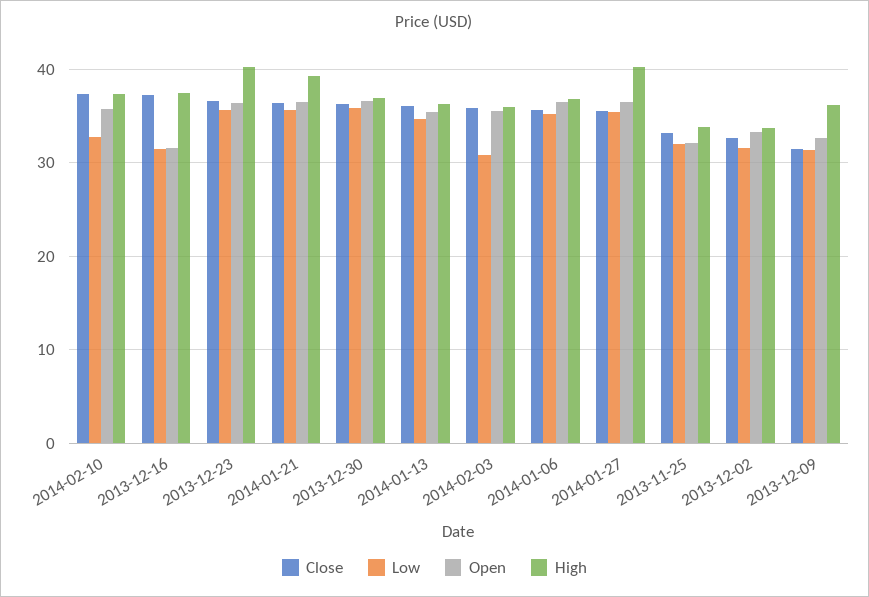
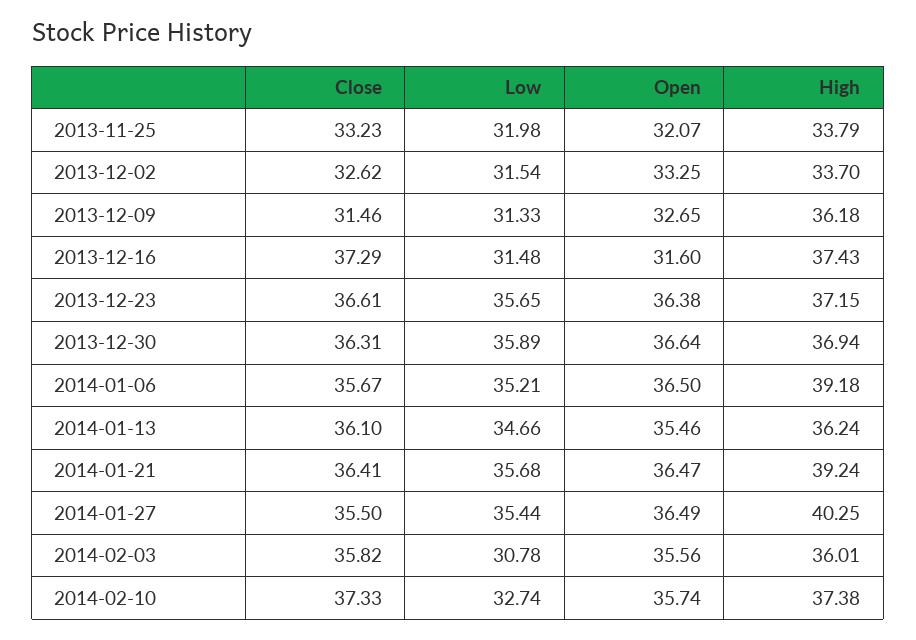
  {
    "Close": {
      "2014-02-10": 37.33,
      "2013-12-16": 37.29,
      "2013-12-23": 36.61,
      "2014-01-21": 36.41,
      "2013-12-30": 36.31,
      "2014-01-13": 36.1,
      "2014-02-03": 35.82,
      "2014-01-06": 35.67,
      "2014-01-27": 35.5,
      "2013-11-25": 33.23,
      "2013-12-02": 32.62,
      "2013-12-09": 31.46
    },
    "Low": {
      "2014-02-10": 32.74,
      "2013-12-16": 31.48,
      "2013-12-23": 35.65,
      "2014-01-21": 35.68,
      "2013-12-30": 35.89,
      "2014-01-13": 34.66,
      "2014-02-03": 30.78,
      "2014-01-06": 35.21,
      "2014-01-27": 35.44,
      "2013-11-25": 31.98,
      "2013-12-02": 31.54,
      "2013-12-09": 31.33
    },
    "Open": {
      "2014-02-10": 35.74,
      "2013-12-16": 31.6,
      "2013-12-23": 36.38,
      "2014-01-21": 36.47,
      "2013-12-30": 36.64,
      "2014-01-13": 35.46,
      "2014-02-03": 35.56,
      "2014-01-06": 36.5,
      "2014-01-27": 36.49,
      "2013-11-25": 32.07,
      "2013-12-02": 33.25,
      "2013-12-09": 32.65
    },
    "High": {
      "2014-02-10": 37.38,
      "2013-12-16": 37.43,
-     "2013-12-23": 40,
+     "2013-12-23": 37.15,
      "2014-01-21": 39.24,
      "2013-12-30": 36.94,
      "2014-01-13": 36.24,
      "2014-02-03": 36.01,
-     "2014-01-06": 37,
+     "2014-01-06": 39.18,
      "2014-01-27": 40.25,
      "2013-11-25": 33.79,
      "2013-12-02": 33.7,
      "2013-12-09": 36.18
    }
  }

